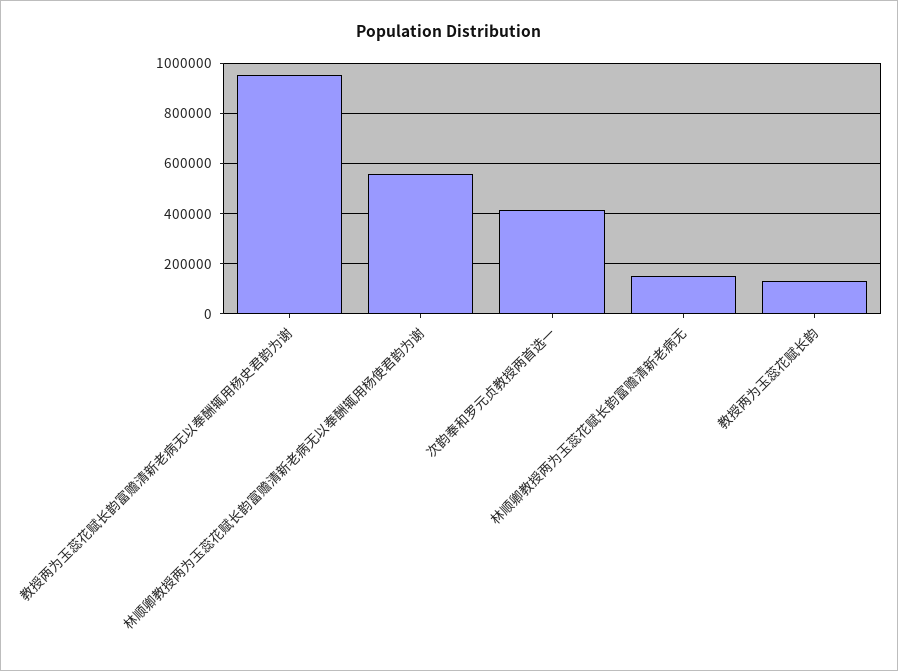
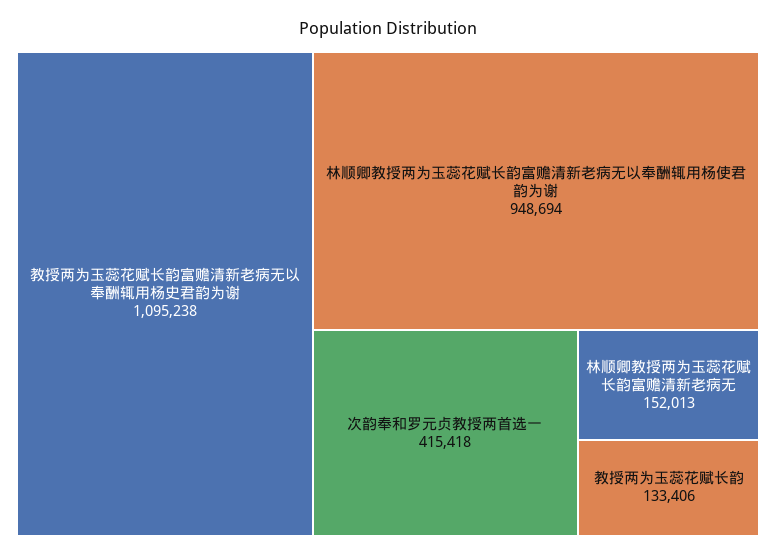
  {
-   "教授两为玉蕊花赋长韵富赡清新老病无以奉酬辄用杨史君韵为谢": 950000,
+   "教授两为玉蕊花赋长韵富赡清新老病无以奉酬辄用杨史君韵为谢": 1095238,
-   "林顺卿教授两为玉蕊花赋长韵富赡清新老病无以奉酬辄用杨使君韵为谢": 550000,
+   "林顺卿教授两为玉蕊花赋长韵富赡清新老病无以奉酬辄用杨使君韵为谢": 948694,
    "次韵奉和罗元贞教授两首选一": 415418,
    "林顺卿教授两为玉蕊花赋长韵富赡清新老病无": 152013,
    "教授两为玉蕊花赋长韵": 133406
  }

